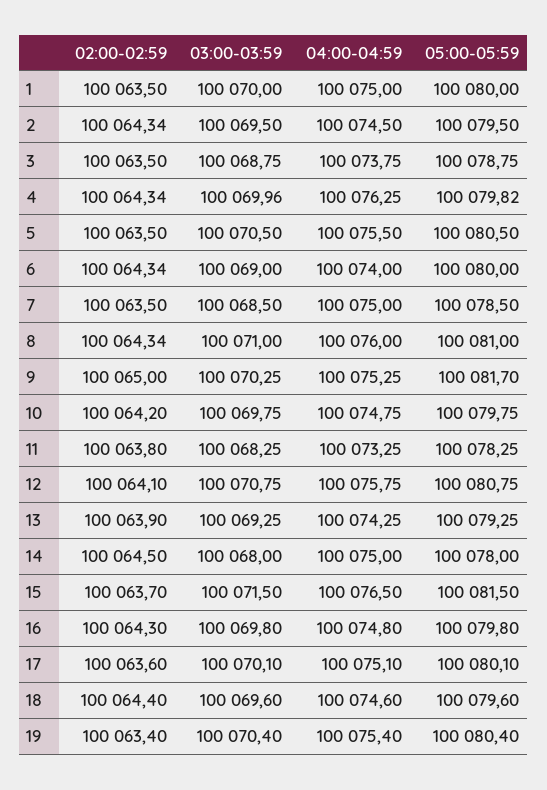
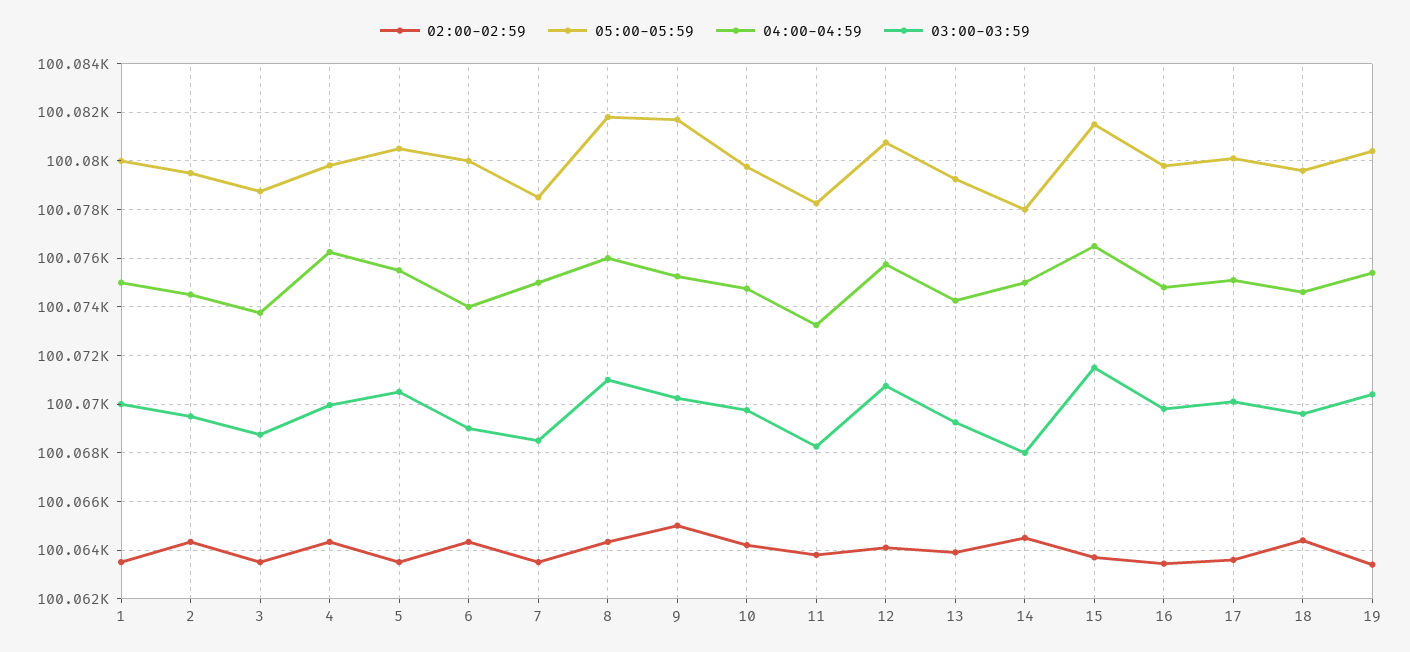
  {
    "02:00-02:59": {
      "1": 100063.5,
      "2": 100064.34,
      "3": 100063.5,
      "4": 100064.34,
      "5": 100063.5,
      "6": 100064.34,
      "7": 100063.5,
      "8": 100064.34,
      "9": 100065,
      "10": 100064.2,
      "11": 100063.8,
      "12": 100064.1,
      "13": 100063.9,
      "14": 100064.5,
      "15": 100063.7,
-     "16": 100064.3,
+     "16": 100063.5,
      "17": 100063.6,
      "18": 100064.4,
      "19": 100063.4
    },
    "03:00-03:59": {
      "1": 100070,
      "2": 100069.5,
      "3": 100068.75,
      "4": 100069.96,
      "5": 100070.5,
      "6": 100069,
      "7": 100068.5,
      "8": 100071,
      "9": 100070.25,
      "10": 100069.75,
      "11": 100068.25,
      "12": 100070.75,
      "13": 100069.25,
      "14": 100068,
      "15": 100071.5,
      "16": 100069.8,
      "17": 100070.1,
      "18": 100069.6,
      "19": 100070.4
    },
    "04:00-04:59": {
      "1": 100075,
      "2": 100074.5,
      "3": 100073.75,
      "4": 100076.25,
      "5": 100075.5,
      "6": 100074,
      "7": 100075,
      "8": 100076,
      "9": 100075.25,
      "10": 100074.75,
      "11": 100073.25,
      "12": 100075.75,
      "13": 100074.25,
      "14": 100075,
      "15": 100076.5,
      "16": 100074.8,
      "17": 100075.1,
      "18": 100074.6,
      "19": 100075.4
    },
    "05:00-05:59": {
      "1": 100080,
      "2": 100079.5,
      "3": 100078.75,
      "4": 100079.82,
      "5": 100080.5,
      "6": 100080,
      "7": 100078.5,
-     "8": 100081,
+     "8": 100081.75,
      "9": 100081.7,
      "10": 100079.75,
      "11": 100078.25,
      "12": 100080.75,
      "13": 100079.25,
      "14": 100078,
      "15": 100081.5,
      "16": 100079.8,
      "17": 100080.1,
      "18": 100079.6,
      "19": 100080.4
    }
  }

